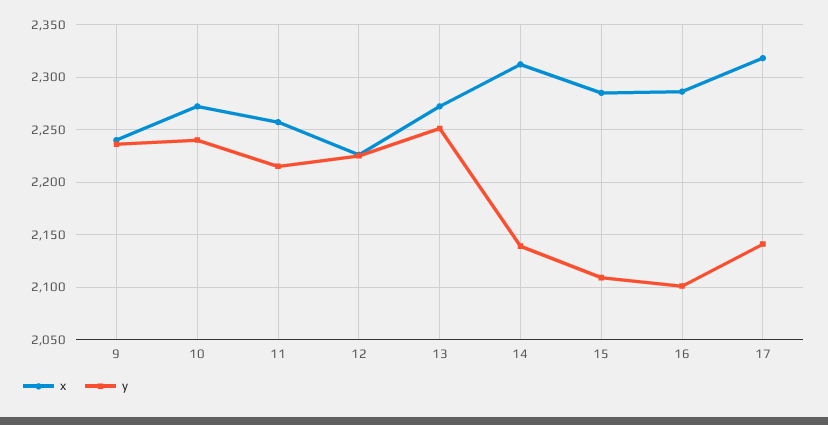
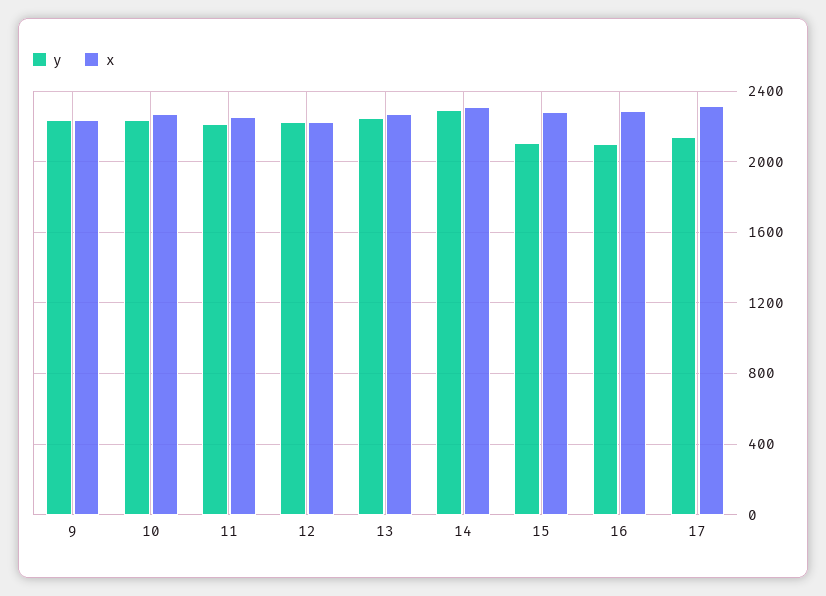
  {
    "x": {
      "9": 2240,
      "10": 2270,
      "11": 2260,
      "12": 2230,
      "13": 2270,
      "14": 2310,
      "15": 2290,
      "16": 2290,
      "17": 2320
    },
    "y": {
      "9": 2240,
      "10": 2240,
      "11": 2220,
      "12": 2230,
      "13": 2250,
-     "14": 2140,
+     "14": 2300,
      "15": 2110,
      "16": 2100,
      "17": 2140
    }
  }

